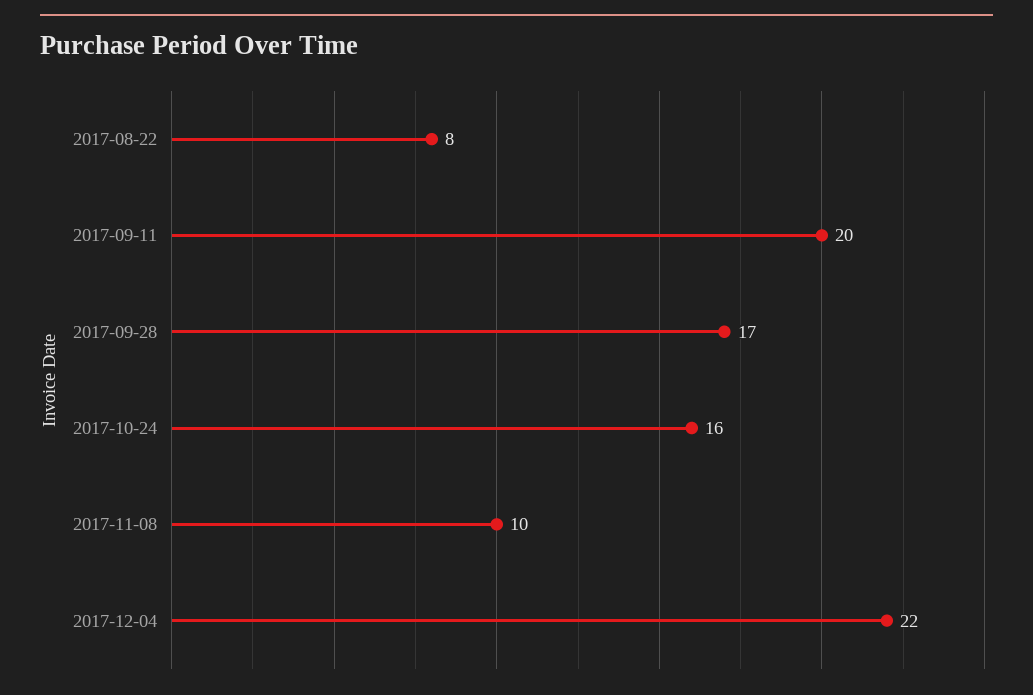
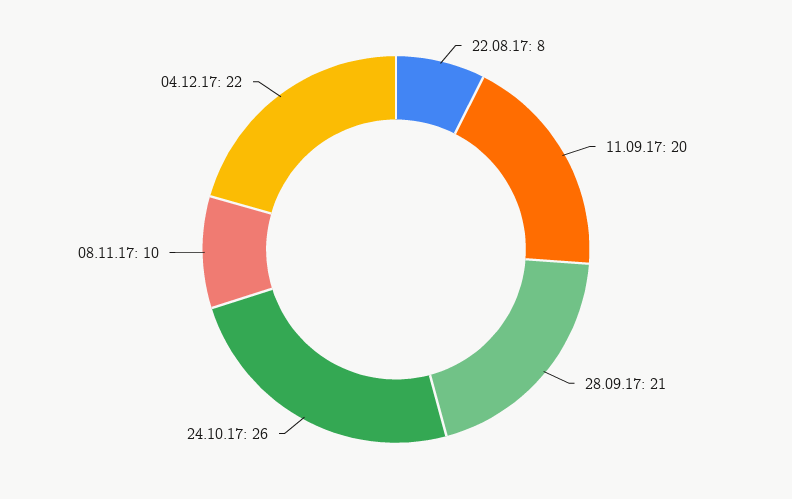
  {
    "2017-08-22": 8,
    "2017-09-11": 20,
-   "2017-09-28": 17,
+   "2017-09-28": 21,
-   "2017-10-24": 16,
+   "2017-10-24": 26,
    "2017-11-08": 10,
    "2017-12-04": 22
  }

